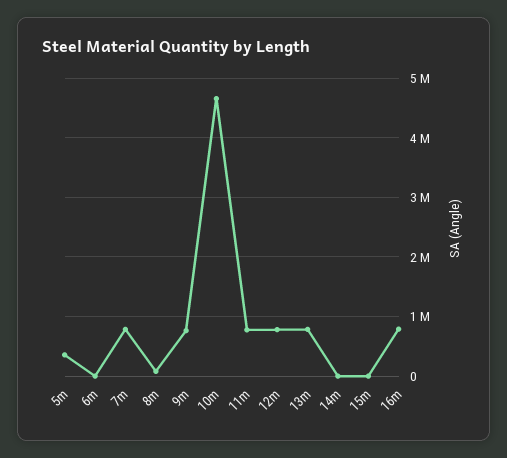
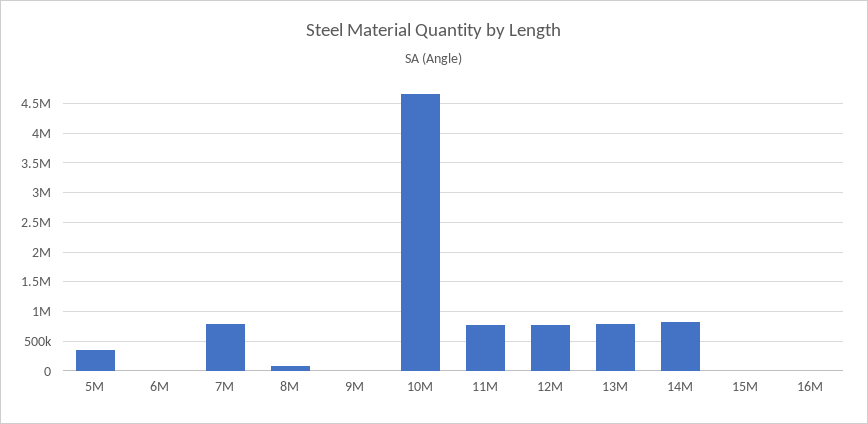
  {
    "5m": 400000,
    "6m": 0,
    "7m": 800000,
    "8m": 0,
-   "9m": 800000,
+   "9m": 0,
    "10m": 4600000,
    "11m": 800000,
    "12m": 800000,
    "13m": 800000,
-   "14m": 0,
+   "14m": 750000,
    "15m": 0,
-   "16m": 800000
+   "16m": 0
  }

